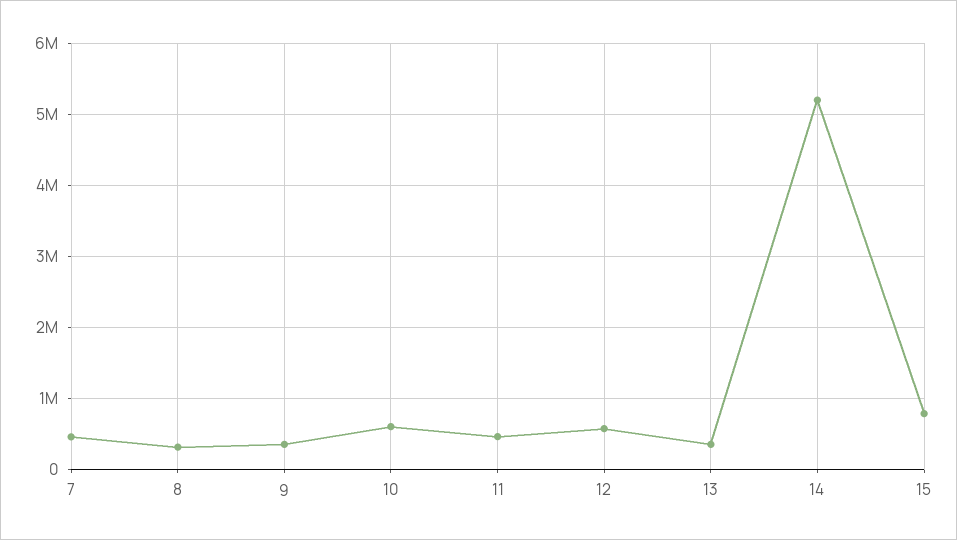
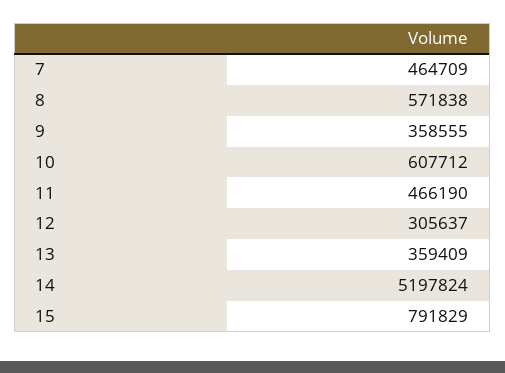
  {
    "7": 464709,
-   "8": 300000,
+   "8": 571838,
    "9": 358555,
    "10": 607712,
    "11": 466190,
-   "12": 600000,
+   "12": 305637,
    "13": 359409,
    "14": 5197824,
    "15": 791829
  }

